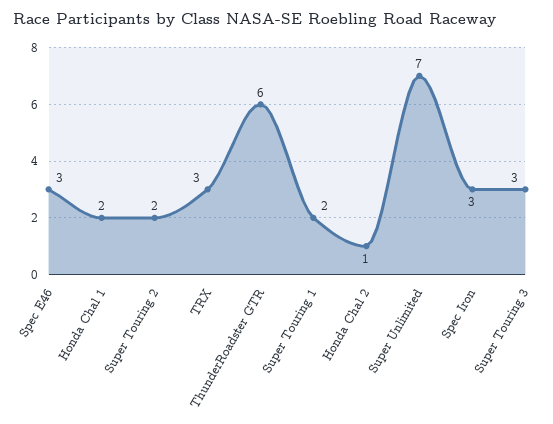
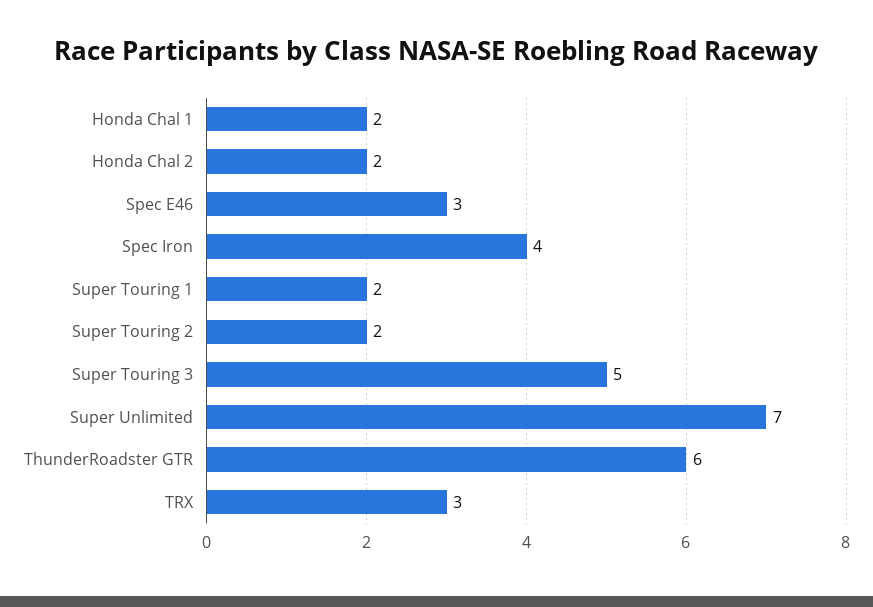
  {
    "Spec E46": 3,
    "Honda Chal 1": 2,
    "Super Touring 2": 2,
    "TRX": 3,
    "ThunderRoadster GTR": 6,
    "Super Touring 1": 2,
-   "Honda Chal 2": 1,
+   "Honda Chal 2": 2,
    "Super Unlimited": 7,
-   "Spec Iron": 3,
+   "Spec Iron": 4,
-   "Super Touring 3": 3
+   "Super Touring 3": 5
  }

